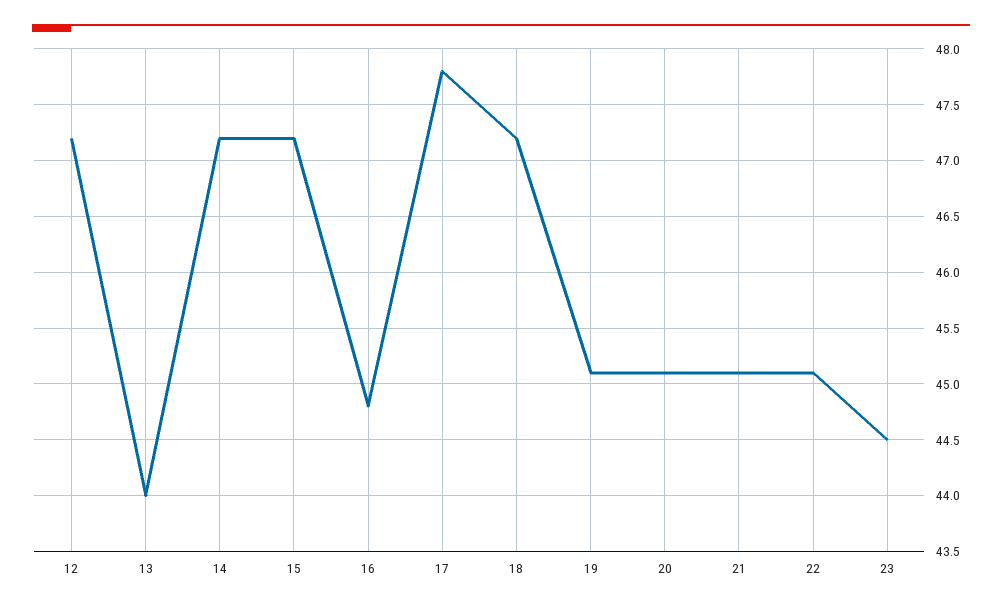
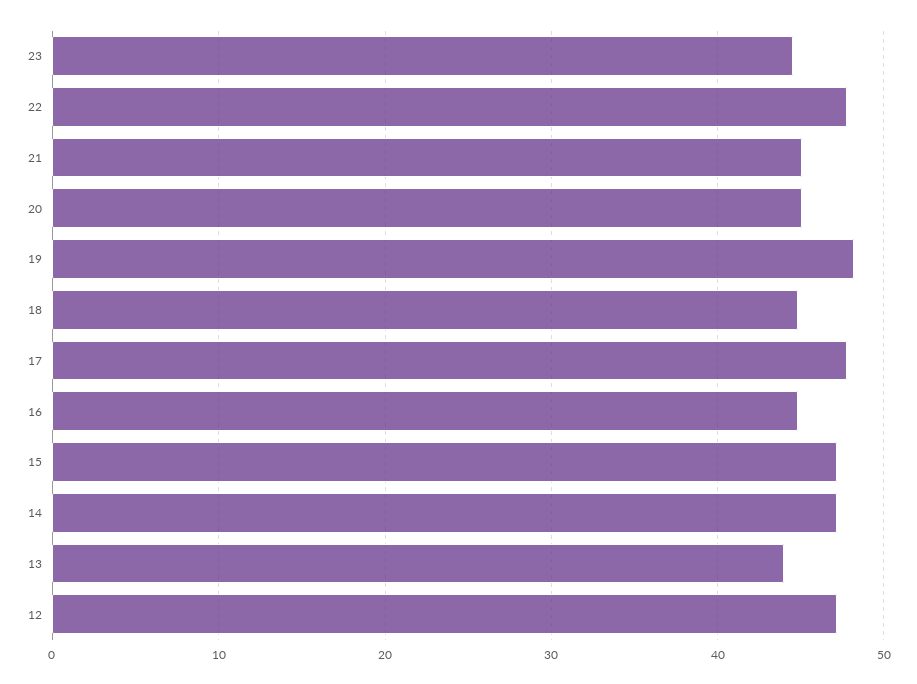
  {
    "12": 47.2,
    "13": 44,
    "14": 47.2,
    "15": 47.2,
    "16": 44.8,
    "17": 47.8,
-   "18": 47.2,
+   "18": 45,
-   "19": 45.1,
+   "19": 48,
    "20": 45.1,
    "21": 45.1,
-   "22": 45.1,
+   "22": 48,
    "23": 44.5
  }

